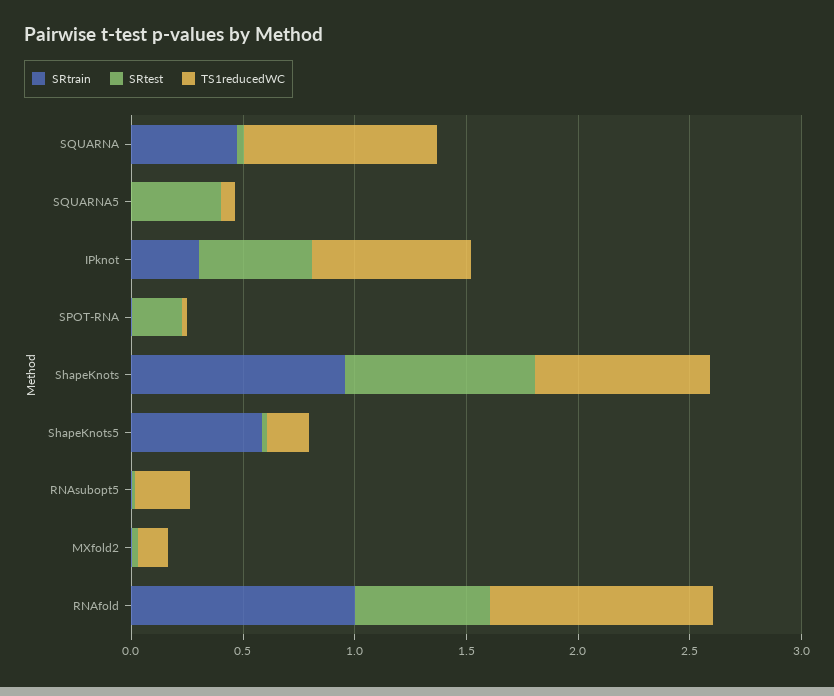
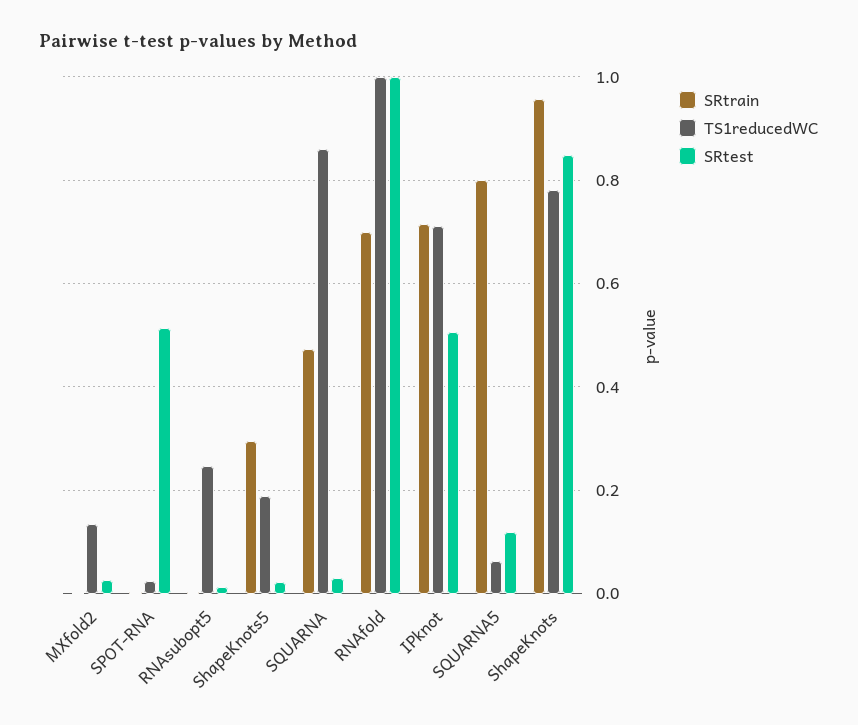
  {
    "SRtrain": {
      "SQUARNA": 0.48,
-     "SQUARNA5": 0,
+     "SQUARNA5": 0.8,
-     "IPknot": 0.3,
+     "IPknot": 0.72,
      "SPOT-RNA": 0,
      "ShapeKnots": 0.96,
-     "ShapeKnots5": 0.6,
+     "ShapeKnots5": 0.3,
      "RNAsubopt5": 0,
      "MXfold2": 0,
-     "RNAfold": 1
+     "RNAfold": 0.7
    },
    "SRtest": {
      "SQUARNA": 0.04,
-     "SQUARNA5": 0.4,
+     "SQUARNA5": 0.12,
      "IPknot": 0.5,
-     "SPOT-RNA": 0.2,
+     "SPOT-RNA": 0.52,
      "ShapeKnots": 0.84,
      "ShapeKnots5": 0.02,
      "RNAsubopt5": 0.02,
      "MXfold2": 0.02,
-     "RNAfold": 0.6
+     "RNAfold": 1
    },
    "TS1reducedWC": {
      "SQUARNA": 0.86,
      "SQUARNA5": 0.06,
      "IPknot": 0.72,
      "SPOT-RNA": 0.02,
      "ShapeKnots": 0.78,
      "ShapeKnots5": 0.18,
      "RNAsubopt5": 0.24,
      "MXfold2": 0.14,
      "RNAfold": 1
    }
  }

